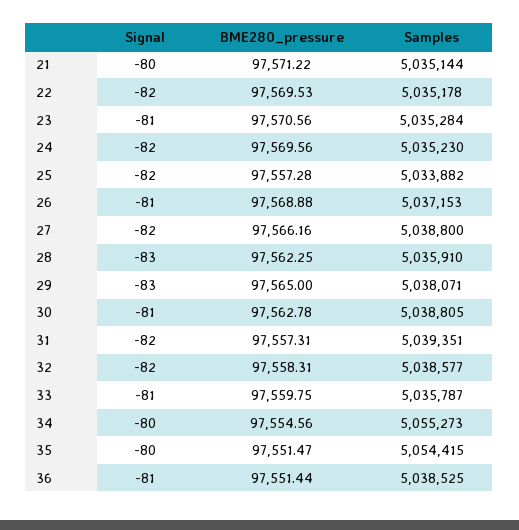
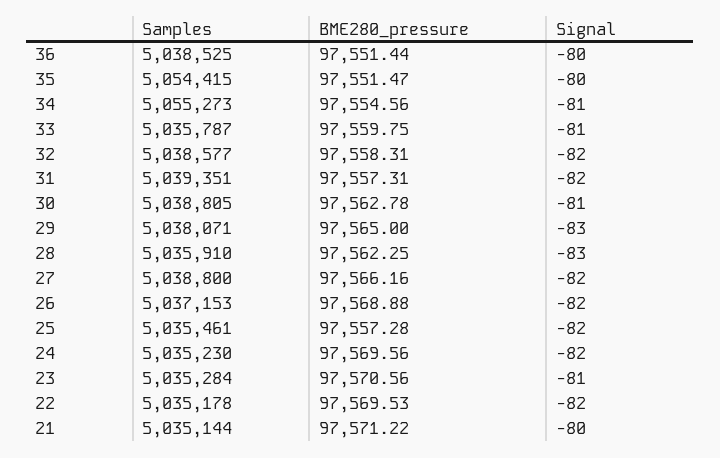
  {
    "Signal": {
      "21": -80,
      "22": -82,
      "23": -81,
      "24": -82,
      "25": -82,
-     "26": -81,
+     "26": -82,
      "27": -82,
      "28": -83,
      "29": -83,
      "30": -81,
      "31": -82,
      "32": -82,
      "33": -81,
-     "34": -80,
+     "34": -81,
      "35": -80,
-     "36": -81
+     "36": -80
    },
    "BME280_pressure": {
      "21": 97571.22,
      "22": 97569.53,
      "23": 97570.56,
      "24": 97569.56,
      "25": 97557.28,
      "26": 97568.88,
      "27": 97566.16,
      "28": 97562.25,
      "29": 97565,
      "30": 97562.78,
      "31": 97557.31,
      "32": 97558.31,
      "33": 97559.75,
      "34": 97554.56,
      "35": 97551.47,
      "36": 97551.44
    },
    "Samples": {
      "21": 5035144,
      "22": 5035178,
      "23": 5035284,
      "24": 5035230,
-     "25": 5033882,
+     "25": 5035461,
      "26": 5037153,
      "27": 5038800,
      "28": 5035910,
      "29": 5038071,
      "30": 5038805,
      "31": 5039351,
      "32": 5038577,
      "33": 5035787,
      "34": 5055273,
      "35": 5054415,
      "36": 5038525
    }
  }

